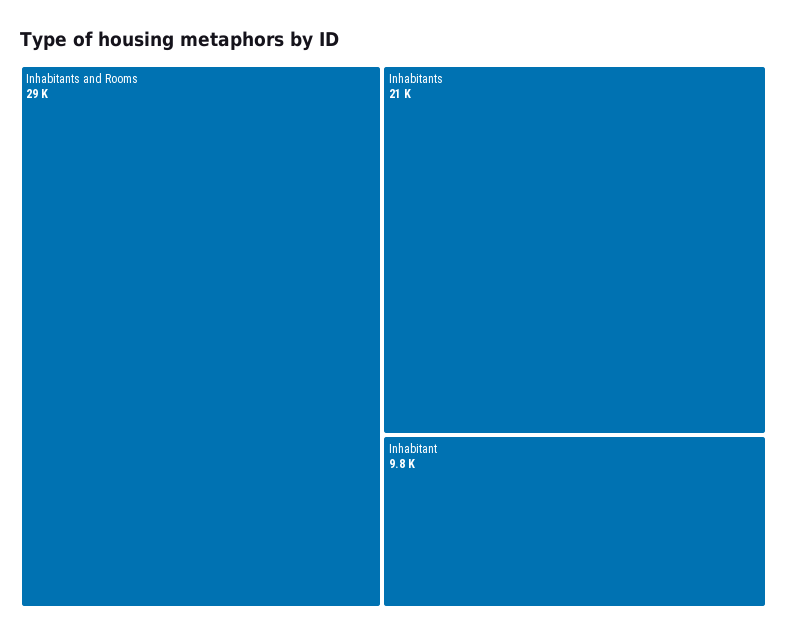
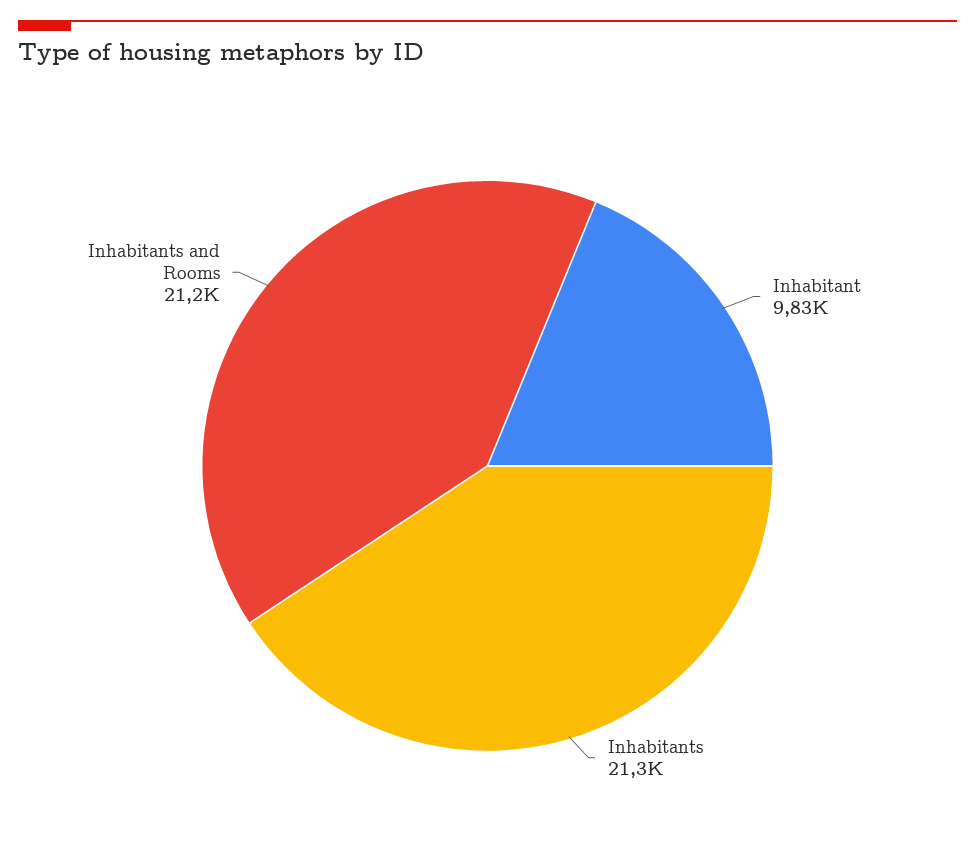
  {
-   "Inhabitants and Rooms": 29000,
+   "Inhabitants and Rooms": 21200,
    "Inhabitants": 21300,
    "Inhabitant": 9830
  }

